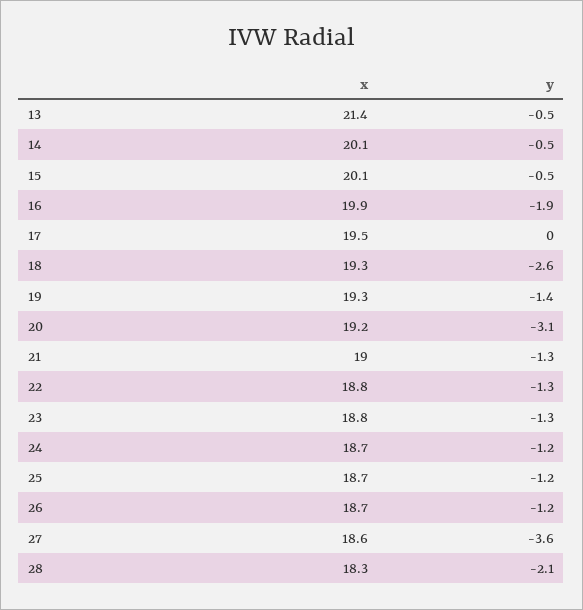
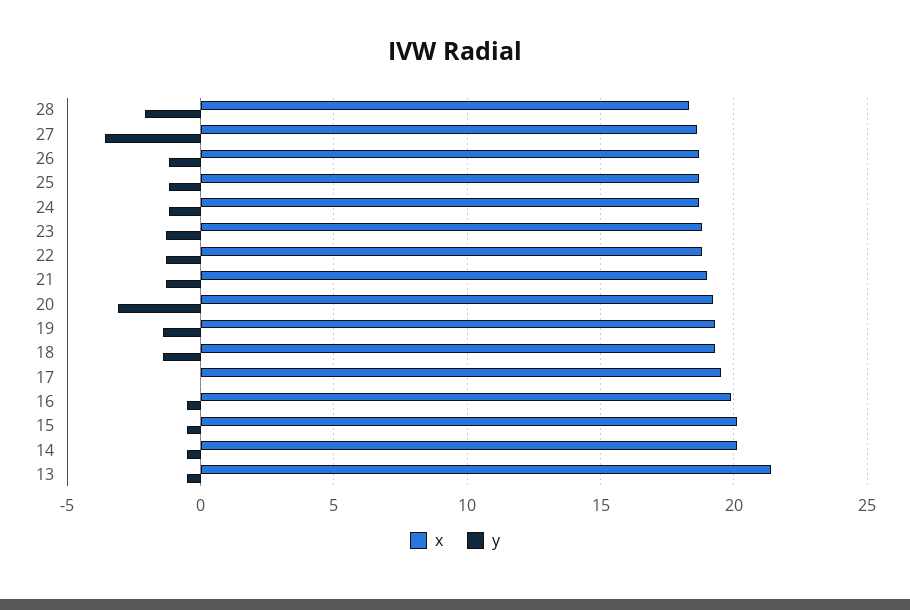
  {
    "x": {
      "13": 21.4,
      "14": 20.1,
      "15": 20.1,
      "16": 19.9,
      "17": 19.5,
      "18": 19.3,
      "19": 19.3,
      "20": 19.2,
      "21": 19,
      "22": 18.8,
      "23": 18.8,
      "24": 18.7,
      "25": 18.7,
      "26": 18.7,
      "27": 18.6,
      "28": 18.3
    },
    "y": {
      "13": -0.5,
      "14": -0.5,
      "15": -0.5,
-     "16": -1.9,
+     "16": -0.5,
      "17": 0,
-     "18": -2.6,
+     "18": -1.5,
      "19": -1.4,
      "20": -3.1,
      "21": -1.3,
      "22": -1.3,
      "23": -1.3,
      "24": -1.2,
      "25": -1.2,
      "26": -1.2,
      "27": -3.6,
      "28": -2.1
    }
  }

